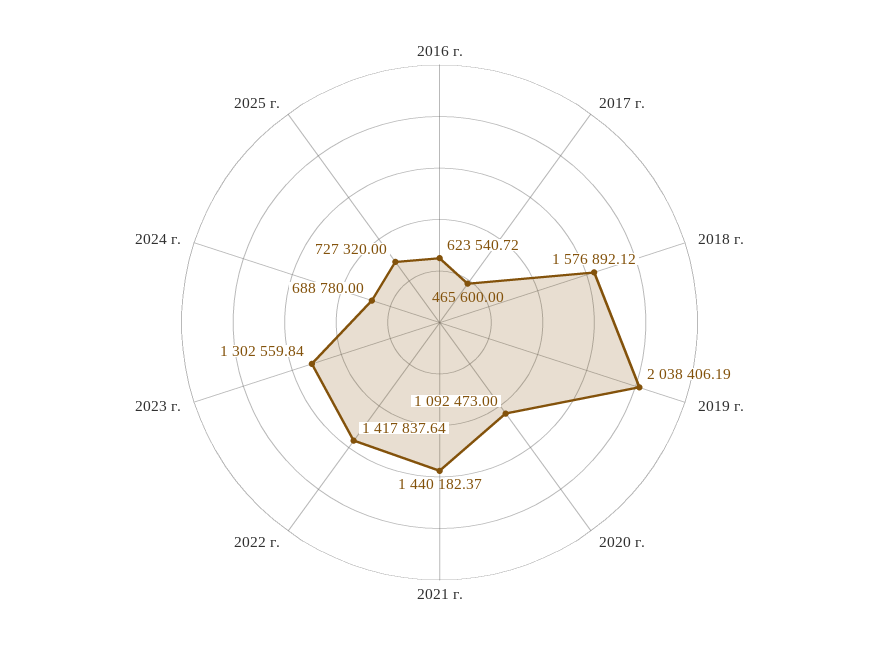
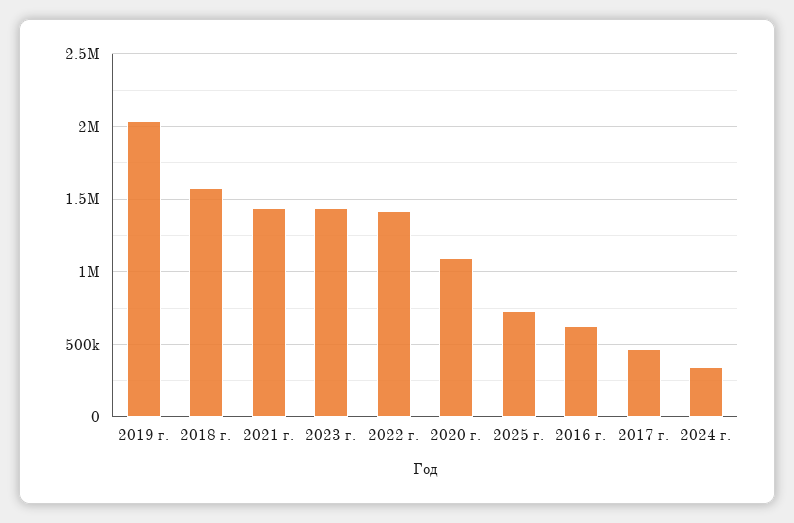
  {
    "2016 г.": 623540.72,
    "2017 г.": 465600,
    "2018 г.": 1576892.12,
    "2019 г.": 2038406.19,
    "2020 г.": 1092473,
    "2021 г.": 1440182.37,
    "2022 г.": 1417837.64,
-   "2023 г.": 1302559.84,
+   "2023 г.": 1450000,
-   "2024 г.": 688780,
+   "2024 г.": 350000,
    "2025 г.": 727320
  }

